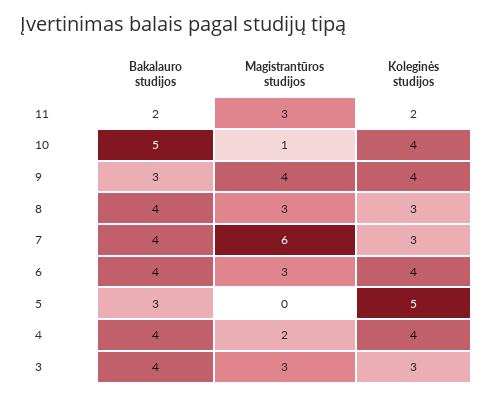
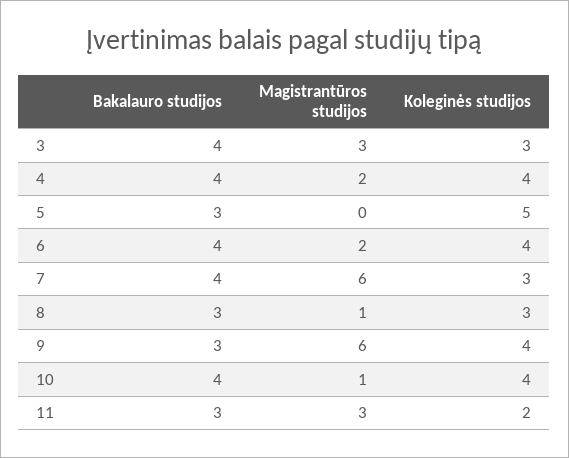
  {
    "Bakalauro studijos": {
-     "11": 2,
+     "11": 3,
-     "10": 5,
+     "10": 4,
      "9": 3,
-     "8": 4,
+     "8": 3,
      "7": 4,
      "6": 4,
      "5": 3,
      "4": 4,
      "3": 4
    },
    "Magistrantūros studijos": {
      "11": 3,
      "10": 1,
-     "9": 4,
+     "9": 6,
-     "8": 3,
+     "8": 1,
      "7": 6,
-     "6": 3,
+     "6": 2,
      "5": 0,
      "4": 2,
      "3": 3
    },
    "Koleginės studijos": {
      "11": 2,
      "10": 4,
      "9": 4,
      "8": 3,
      "7": 3,
      "6": 4,
      "5": 5,
      "4": 4,
      "3": 3
    }
  }

